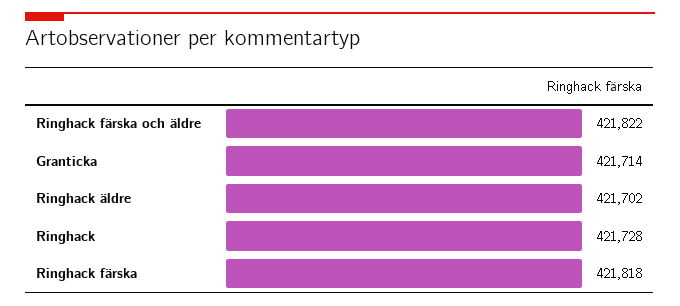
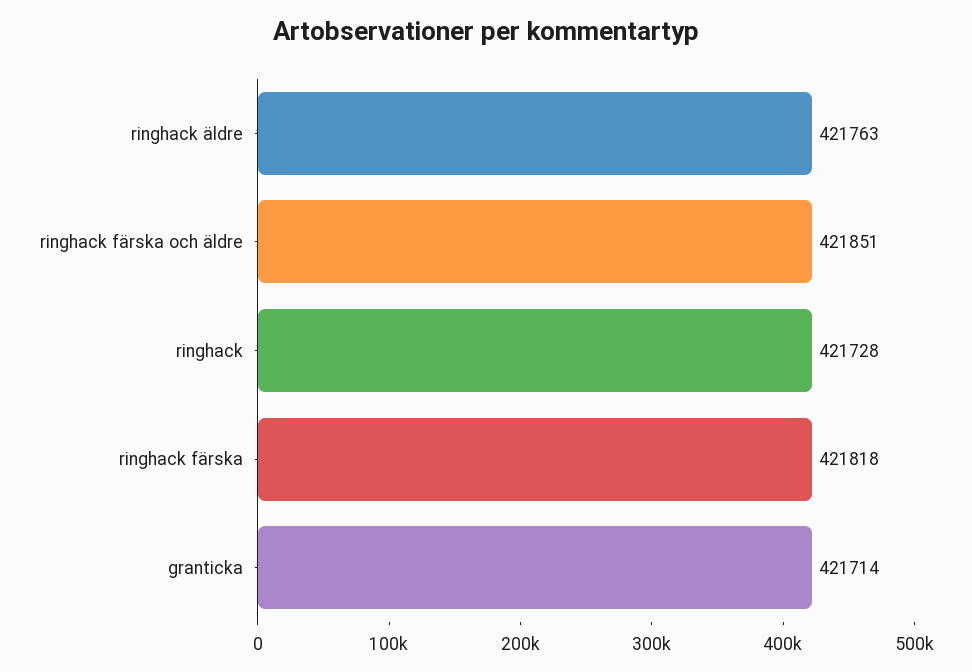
  {
-   "Ringhack färska och äldre": 421822,
+   "Ringhack färska och äldre": 421851,
    "Granticka": 421714,
-   "Ringhack äldre": 421702,
+   "Ringhack äldre": 421763,
    "Ringhack": 421728,
    "Ringhack färska": 421818
  }

